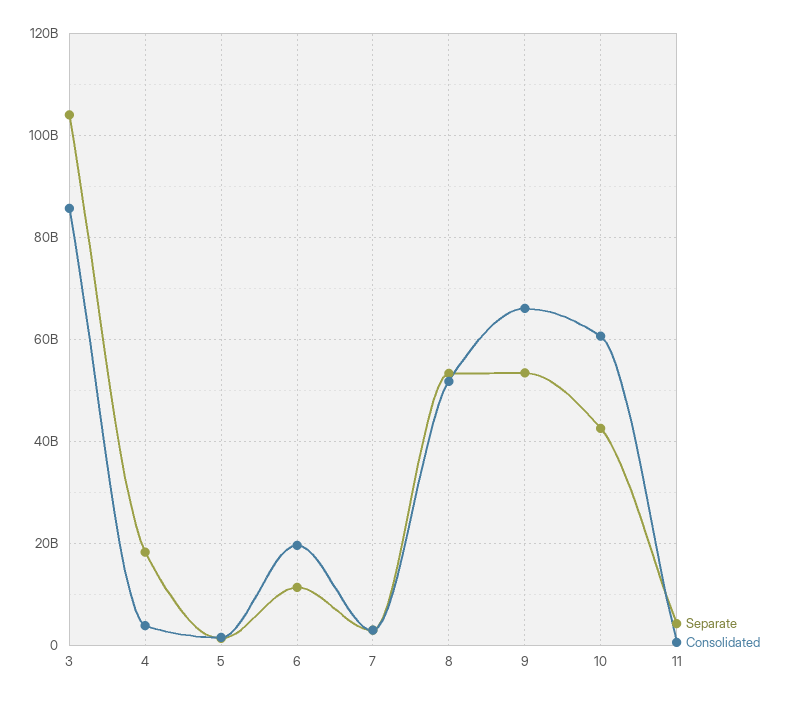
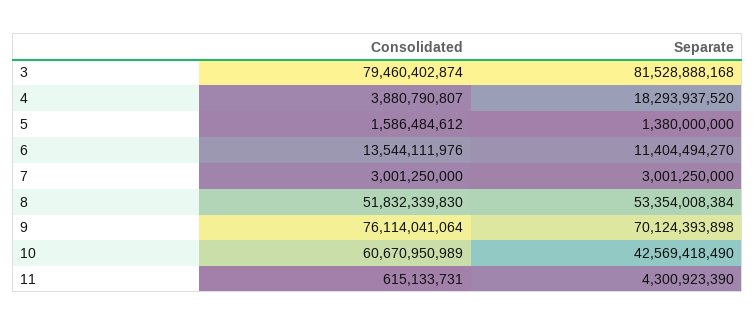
  {
    "Separate": {
-     "3": 104000000000,
+     "3": 81528888168,
      "4": 18293937520,
      "5": 1380000000,
      "6": 11404494270,
      "7": 3001250000,
      "8": 53354008384,
-     "9": 54000000000,
+     "9": 70124393898,
      "10": 42569418490,
      "11": 4300923390
    },
    "Consolidated": {
-     "3": 86000000000,
+     "3": 79460402874,
      "4": 3880790807,
      "5": 1586484612,
-     "6": 20000000000,
+     "6": 13544111976,
      "7": 3001250000,
      "8": 51832339830,
-     "9": 66000000000,
+     "9": 76114041064,
      "10": 60670950989,
      "11": 615133731
    }
  }

